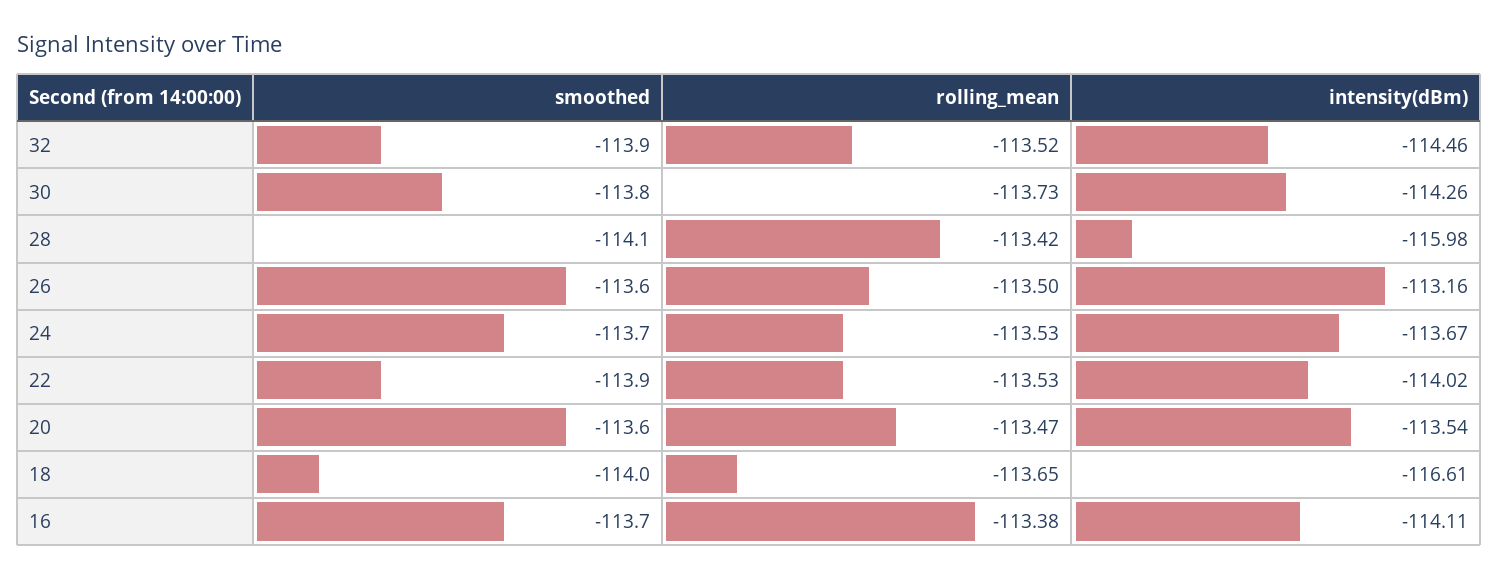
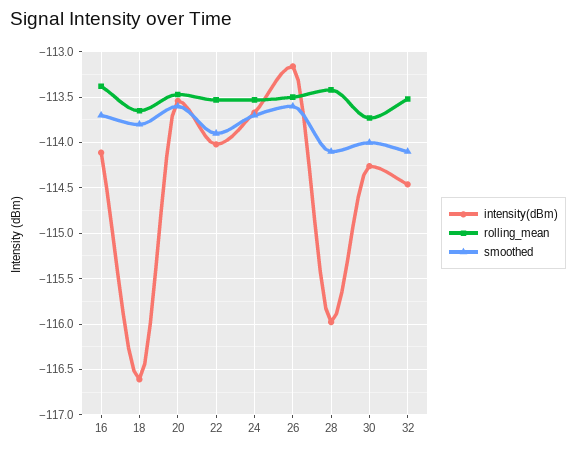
  {
    "smoothed": {
-     "32": -113.9,
+     "32": -114.1,
-     "30": -113.8,
+     "30": -114,
      "28": -114.1,
      "26": -113.6,
      "24": -113.7,
      "22": -113.9,
      "20": -113.6,
-     "18": -114,
+     "18": -113.8,
      "16": -113.7
    },
    "rolling_mean": {
      "32": -113.52,
      "30": -113.73,
      "28": -113.42,
      "26": -113.5,
      "24": -113.53,
      "22": -113.53,
      "20": -113.47,
      "18": -113.65,
      "16": -113.38
    },
    "intensity(dBm)": {
      "32": -114.46,
      "30": -114.26,
      "28": -115.98,
      "26": -113.16,
      "24": -113.67,
      "22": -114.02,
      "20": -113.54,
      "18": -116.61,
      "16": -114.11
    }
  }

